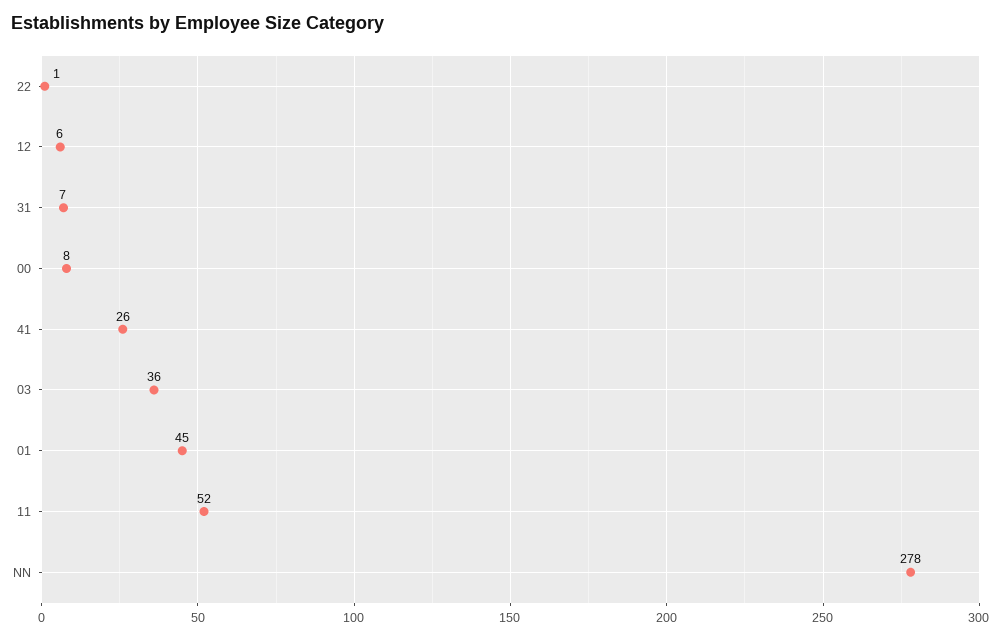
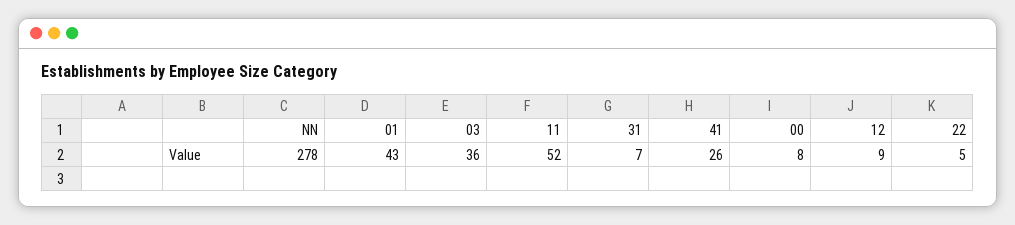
  {
-   "22": 1,
+   "22": 5,
-   "12": 6,
+   "12": 9,
    "31": 7,
    "00": 8,
    "41": 26,
    "03": 36,
-   "01": 45,
+   "01": 43,
    "11": 52,
    "NN": 278
  }

